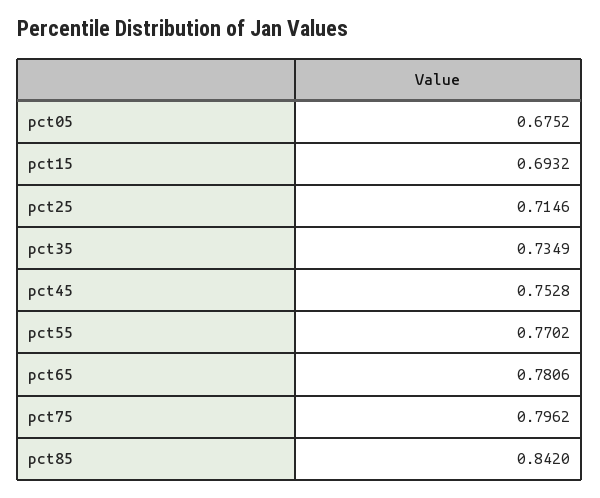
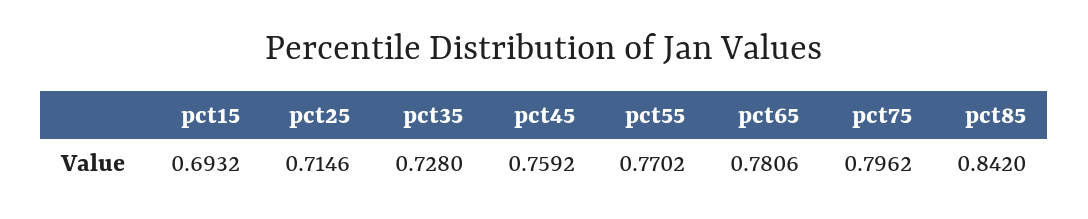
  {
-   "pct05": 0.6752,
    "pct15": 0.6932,
    "pct25": 0.7146,
-   "pct35": 0.7349,
+   "pct35": 0.728,
-   "pct45": 0.7528,
+   "pct45": 0.7592,
    "pct55": 0.7702,
    "pct65": 0.7806,
    "pct75": 0.7962,
    "pct85": 0.842
  }

